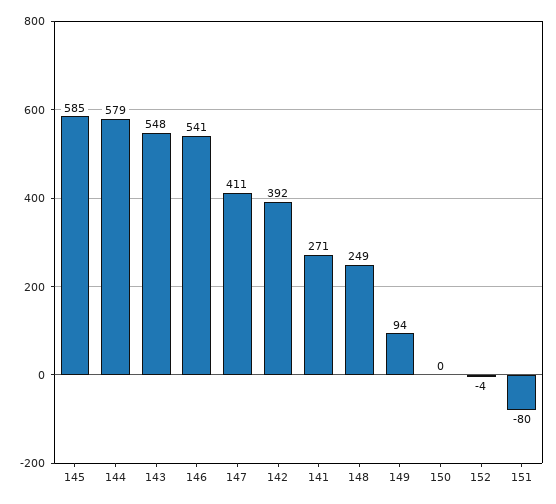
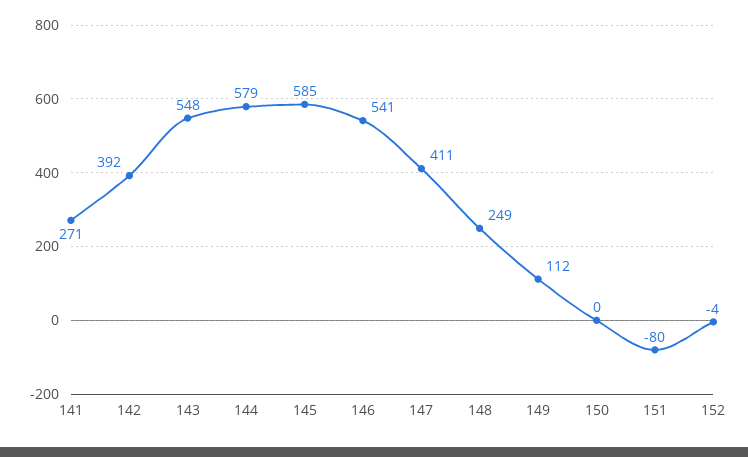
  {
    "145": 585,
    "144": 579,
    "143": 548,
    "146": 541,
    "147": 411,
    "142": 392,
    "141": 271,
    "148": 249,
-   "149": 94,
+   "149": 112,
    "150": 0,
    "152": -4,
    "151": -80
  }

